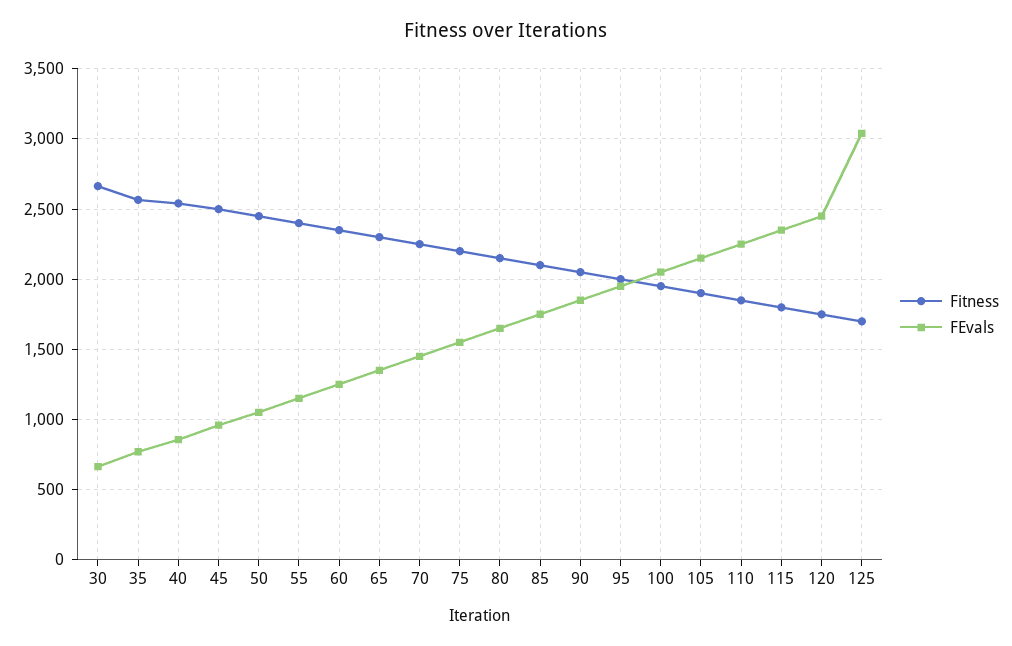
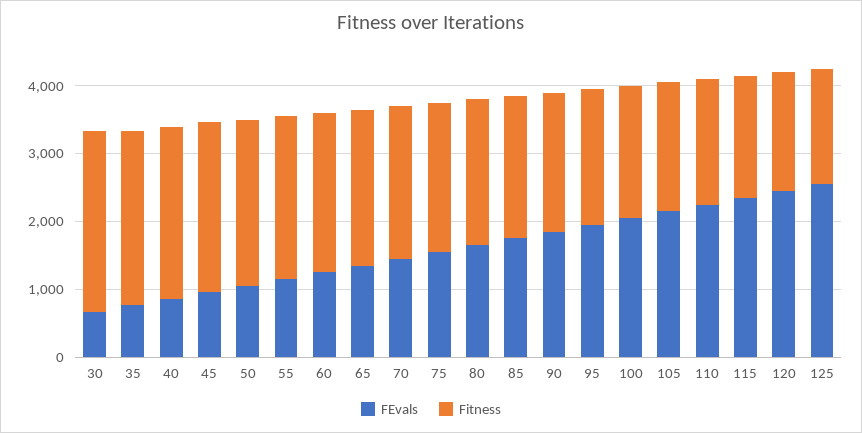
  {
    "Fitness": {
      "30": 2650,
      "35": 2550,
      "40": 2550,
      "45": 2500,
      "50": 2450,
      "55": 2400,
      "60": 2350,
      "65": 2300,
      "70": 2250,
      "75": 2200,
      "80": 2150,
      "85": 2100,
      "90": 2050,
      "95": 2000,
      "100": 1950,
      "105": 1900,
      "110": 1850,
      "115": 1800,
      "120": 1750,
      "125": 1700
    },
    "FEvals": {
      "30": 650,
      "35": 750,
      "40": 850,
      "45": 950,
      "50": 1050,
      "55": 1150,
      "60": 1250,
      "65": 1350,
      "70": 1450,
      "75": 1550,
      "80": 1650,
      "85": 1750,
      "90": 1850,
      "95": 1950,
      "100": 2050,
      "105": 2150,
      "110": 2250,
      "115": 2350,
      "120": 2450,
-     "125": 3050
+     "125": 2600
    }
  }

